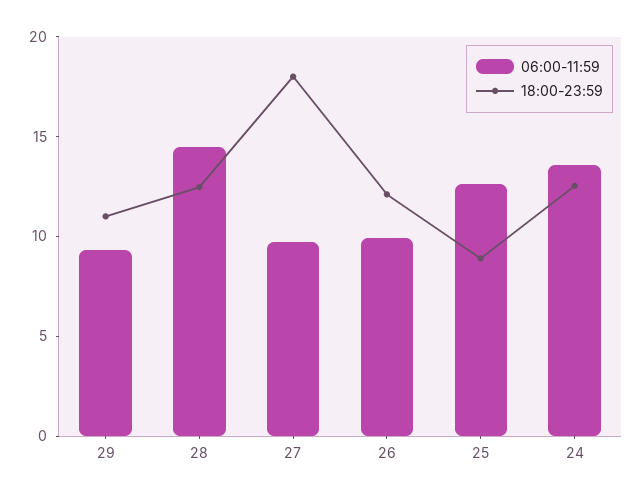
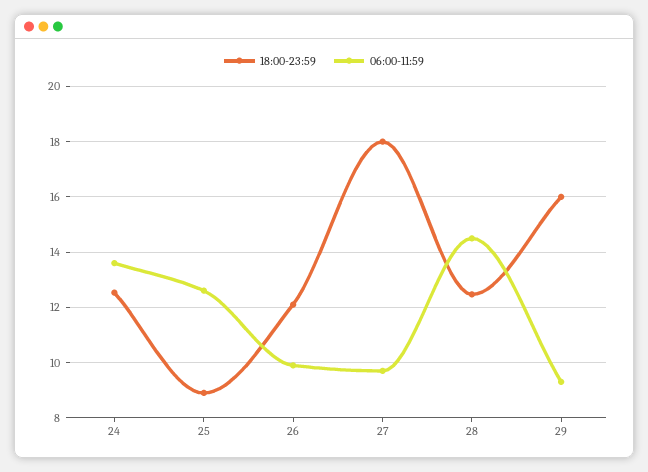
  {
    "06:00-11:59": {
      "29": 9.25,
      "28": 14.5,
      "27": 9.75,
      "26": 10,
      "25": 12.5,
      "24": 13.5
    },
    "18:00-23:59": {
-     "29": 11,
+     "29": 16,
      "28": 12.5,
      "27": 18,
      "26": 12,
      "25": 9,
      "24": 12.5
    }
  }

